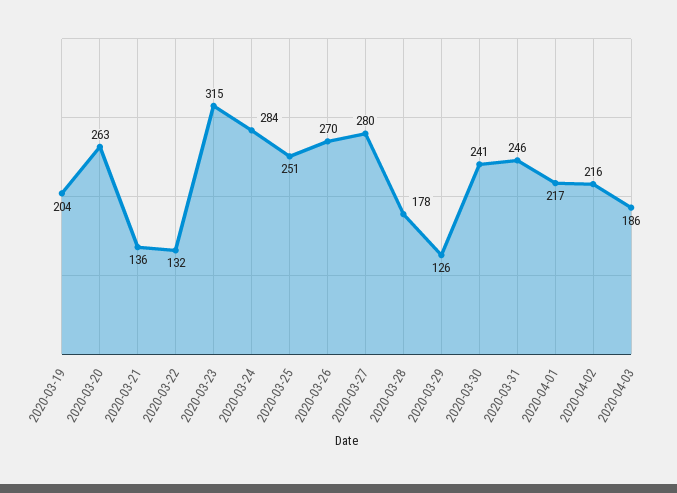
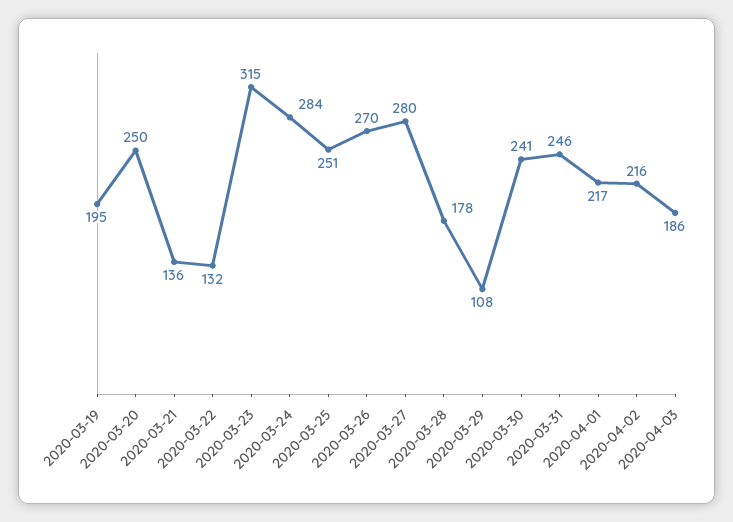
  {
-   "2020-03-19": 204,
+   "2020-03-19": 195,
-   "2020-03-20": 263,
+   "2020-03-20": 250,
    "2020-03-21": 136,
    "2020-03-22": 132,
    "2020-03-23": 315,
    "2020-03-24": 284,
    "2020-03-25": 251,
    "2020-03-26": 270,
    "2020-03-27": 280,
    "2020-03-28": 178,
-   "2020-03-29": 126,
+   "2020-03-29": 108,
    "2020-03-30": 241,
    "2020-03-31": 246,
    "2020-04-01": 217,
    "2020-04-02": 216,
    "2020-04-03": 186
  }

